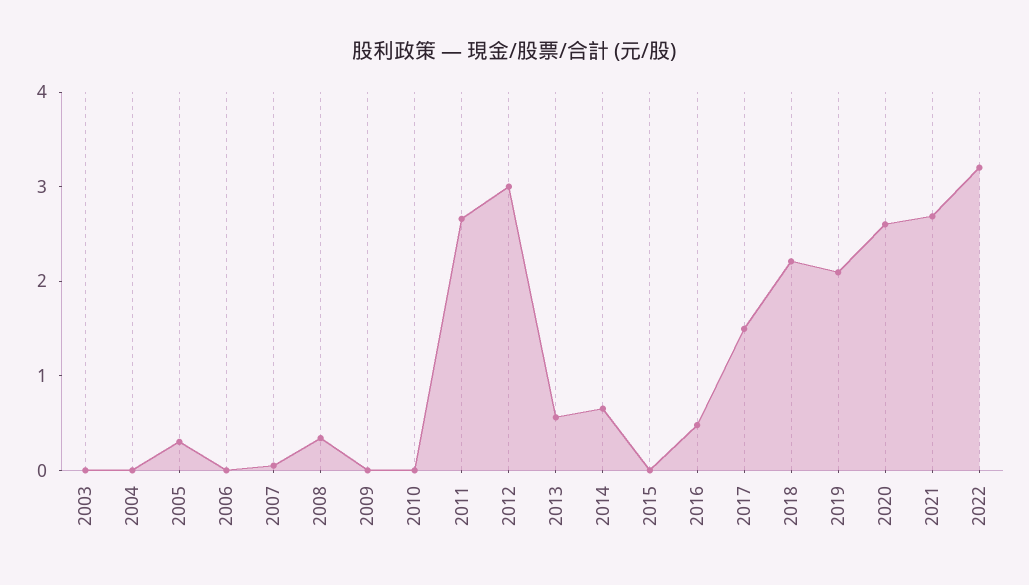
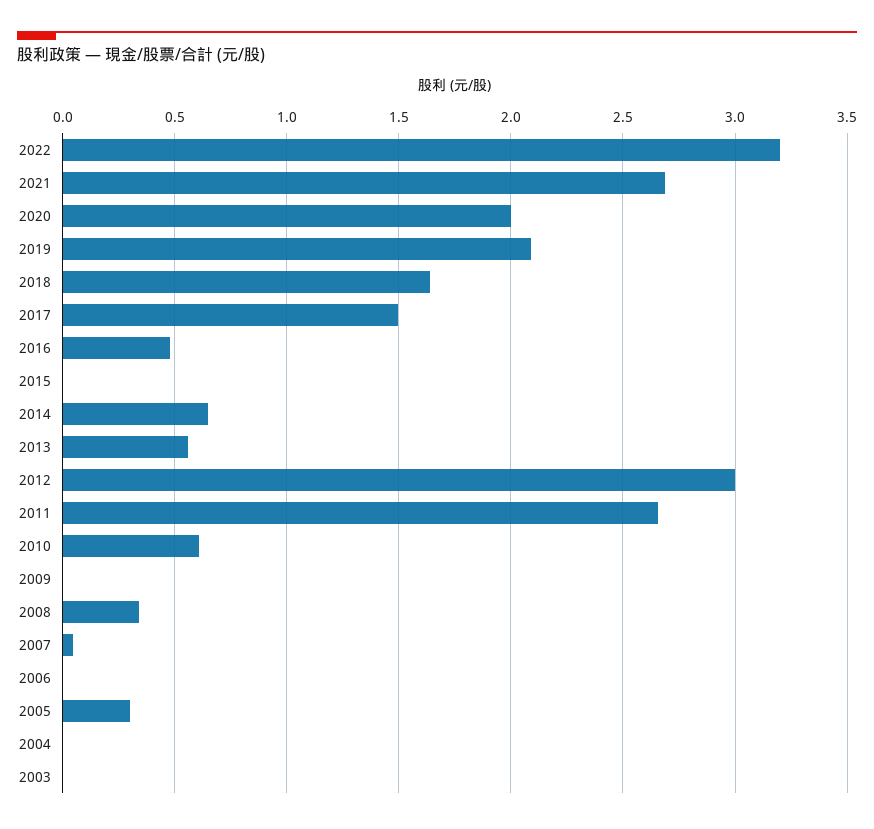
  {
    "2003": 0,
    "2004": 0,
    "2005": 0.3,
    "2006": 0,
    "2007": 0.05,
    "2008": 0.35,
    "2009": 0,
-   "2010": 0,
+   "2010": 0.6,
    "2011": 2.65,
    "2012": 3,
    "2013": 0.55,
    "2014": 0.65,
    "2015": 0,
    "2016": 0.5,
    "2017": 1.5,
-   "2018": 2.2,
+   "2018": 1.65,
    "2019": 2.1,
-   "2020": 2.6,
+   "2020": 2,
    "2021": 2.7,
    "2022": 3.2
  }

